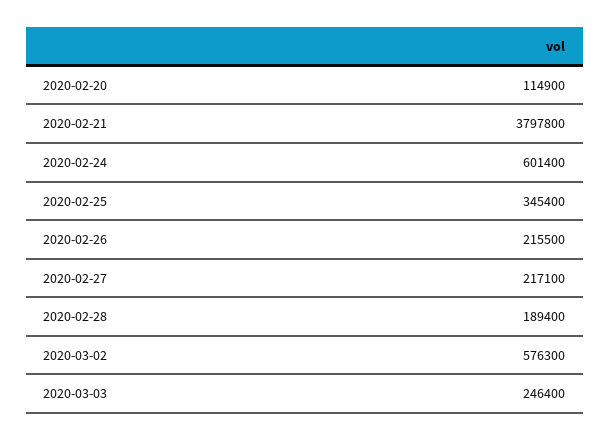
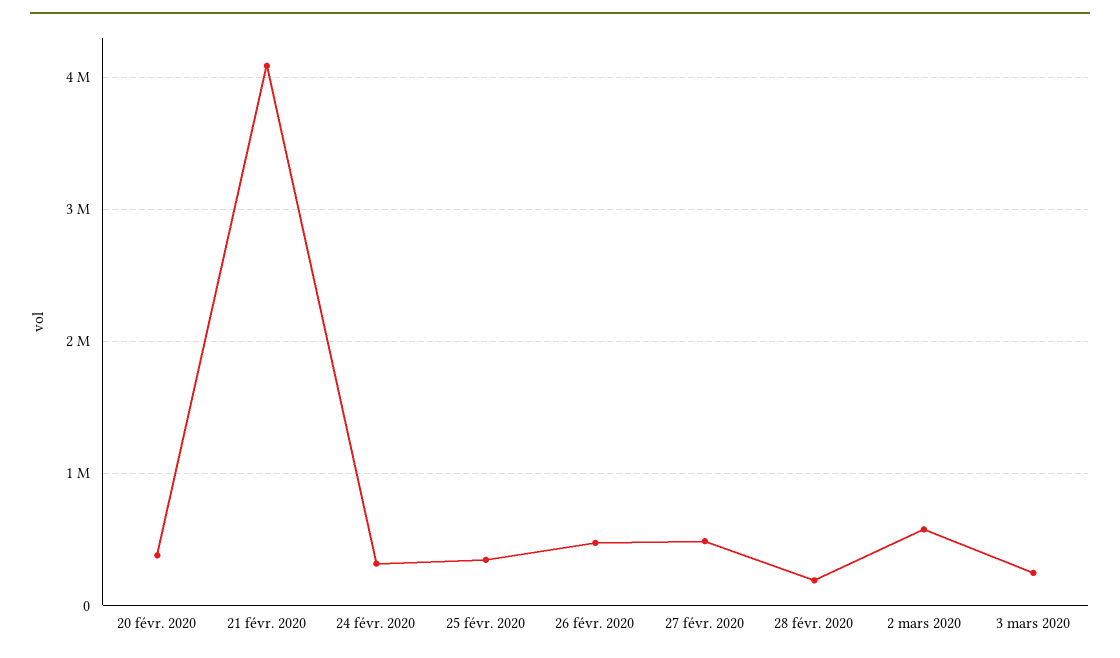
  {
-   "2020-02-20": 114900,
+   "2020-02-20": 400000,
-   "2020-02-21": 3797800,
+   "2020-02-21": 4100000,
-   "2020-02-24": 601400,
+   "2020-02-24": 300000,
    "2020-02-25": 345400,
-   "2020-02-26": 215500,
+   "2020-02-26": 500000,
-   "2020-02-27": 217100,
+   "2020-02-27": 500000,
    "2020-02-28": 189400,
    "2020-03-02": 576300,
    "2020-03-03": 246400
  }

